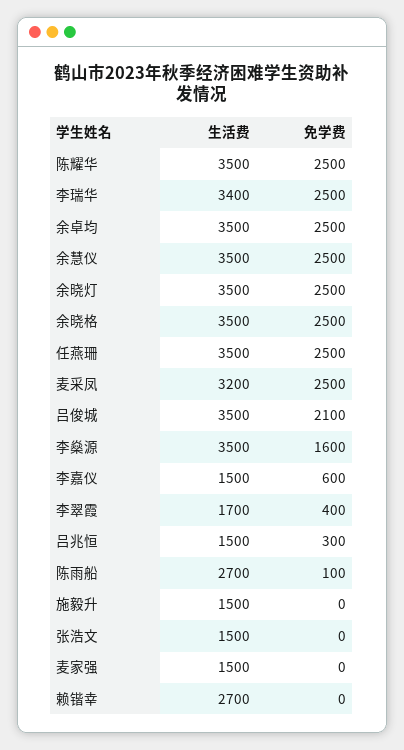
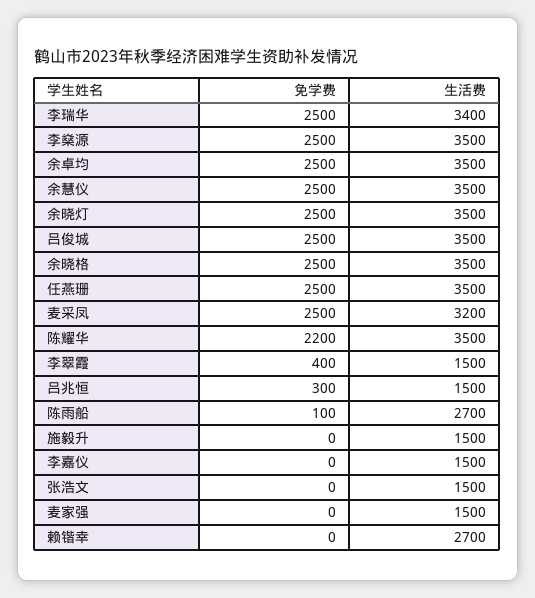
  {
    "生活费": {
      "陈耀华": 3500,
      "李瑞华": 3400,
      "余卓均": 3500,
      "余慧仪": 3500,
      "余晓灯": 3500,
      "余晓格": 3500,
      "任燕珊": 3500,
      "麦采凤": 3200,
      "吕俊城": 3500,
      "李燊源": 3500,
      "李嘉仪": 1500,
-     "李翠霞": 1700,
+     "李翠霞": 1500,
      "吕兆恒": 1500,
      "陈雨船": 2700,
      "施毅升": 1500,
      "张浩文": 1500,
      "麦家强": 1500,
      "赖锴幸": 2700
    },
    "免学费": {
-     "陈耀华": 2500,
+     "陈耀华": 2200,
      "李瑞华": 2500,
      "余卓均": 2500,
      "余慧仪": 2500,
      "余晓灯": 2500,
      "余晓格": 2500,
      "任燕珊": 2500,
      "麦采凤": 2500,
-     "吕俊城": 2100,
+     "吕俊城": 2500,
-     "李燊源": 1600,
+     "李燊源": 2500,
-     "李嘉仪": 600,
+     "李嘉仪": 0,
      "李翠霞": 400,
      "吕兆恒": 300,
      "陈雨船": 100,
      "施毅升": 0,
      "张浩文": 0,
      "麦家强": 0,
      "赖锴幸": 0
    }
  }

